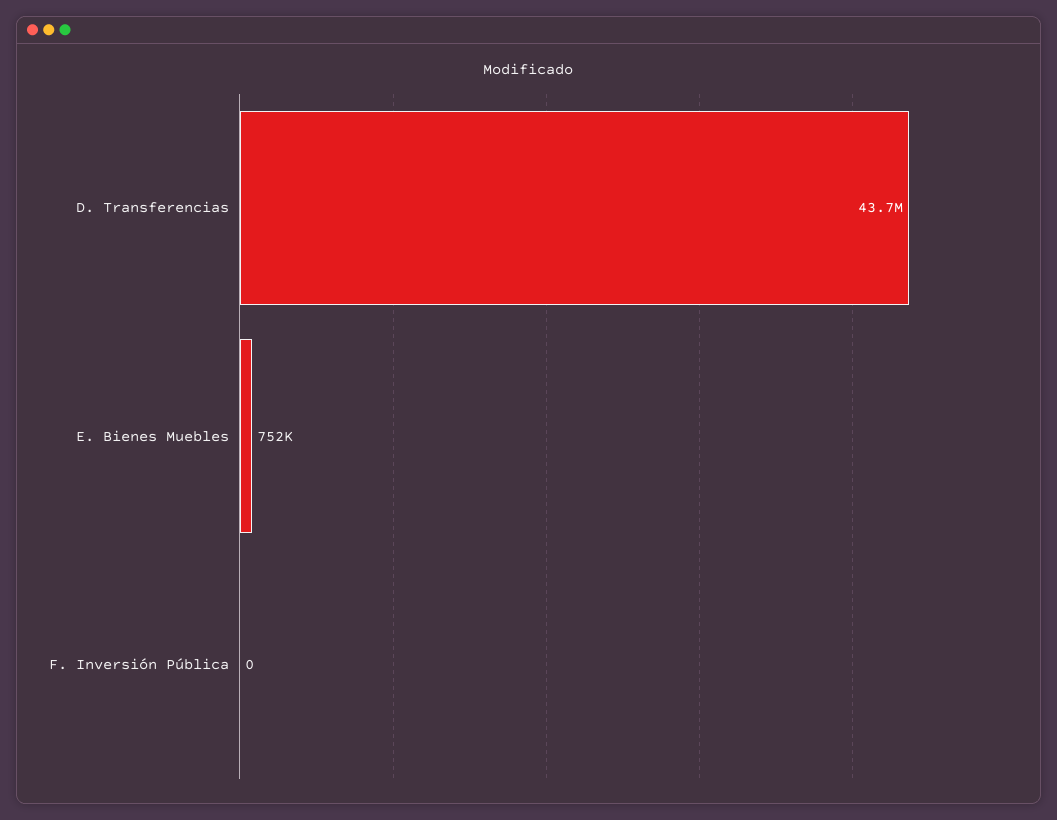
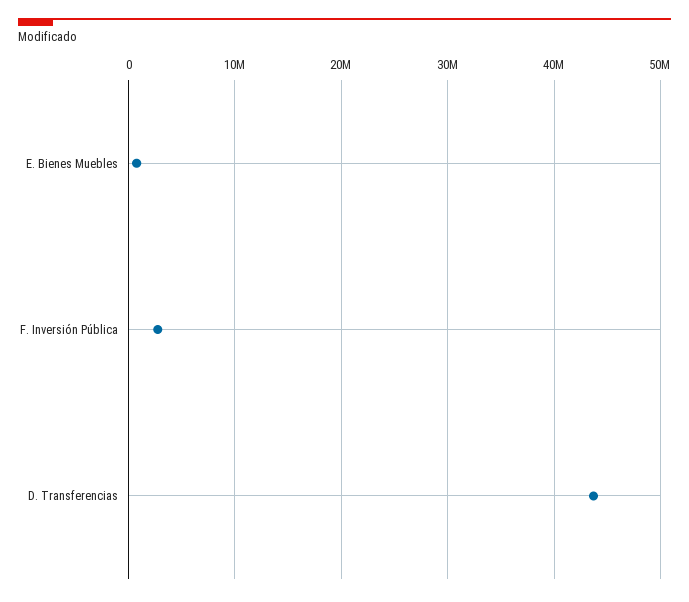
  {
    "D. Transferencias": 43700000,
    "E. Bienes Muebles": 752000,
-   "F. Inversión Pública": 0
+   "F. Inversión Pública": 3000000
  }

